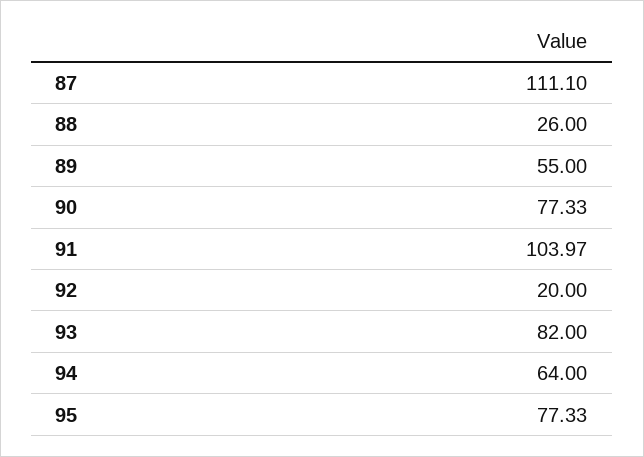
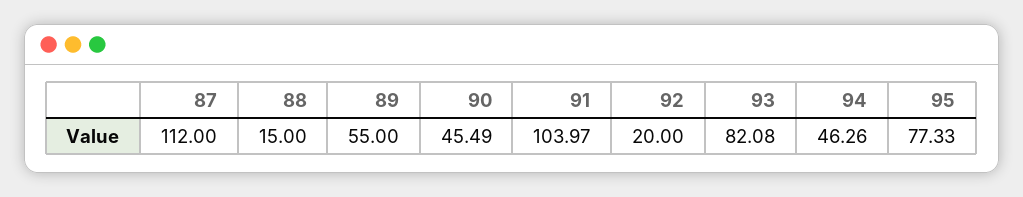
  {
-   "87": 111.1,
+   "87": 112,
-   "88": 26,
+   "88": 15,
    "89": 55,
-   "90": 77.33,
+   "90": 45.49,
    "91": 103.97,
    "92": 20,
-   "93": 82,
+   "93": 82.08,
-   "94": 64,
+   "94": 46.26,
    "95": 77.33
  }

